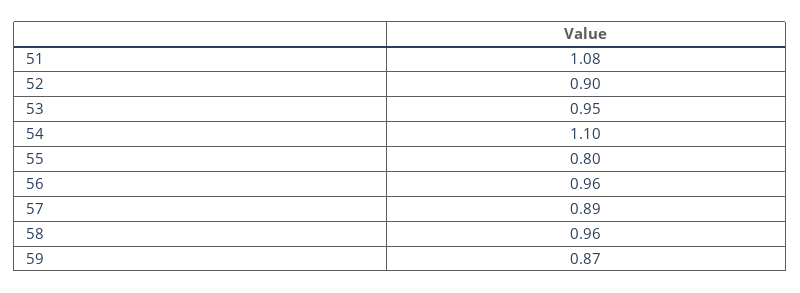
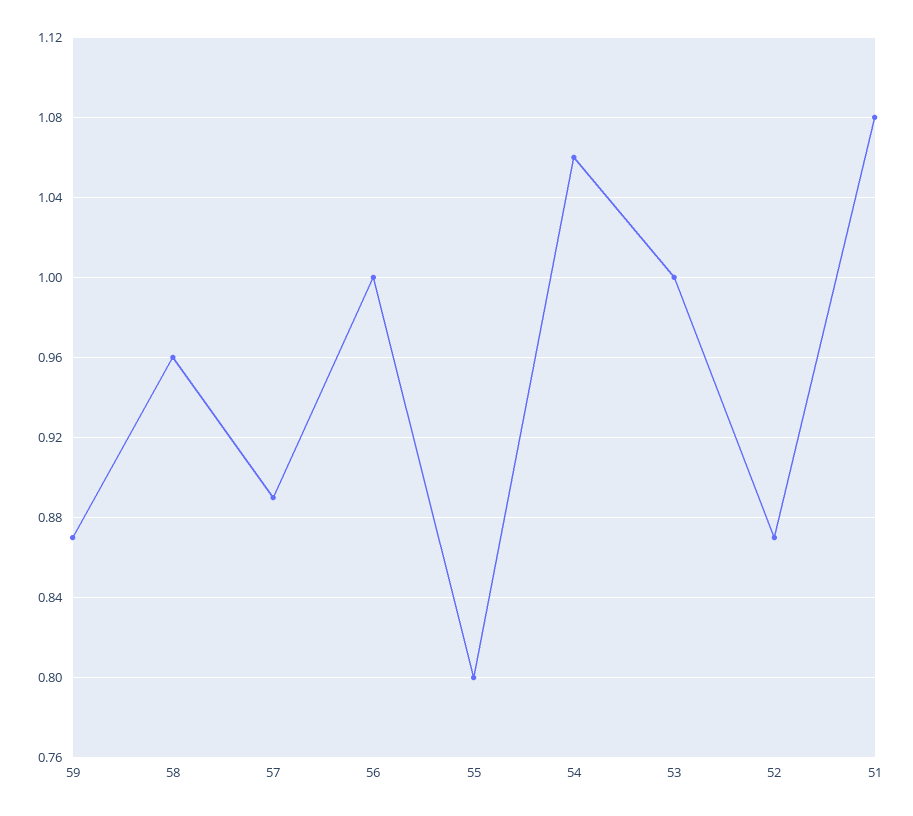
  {
    "51": 1.08,
-   "52": 0.9,
+   "52": 0.87,
-   "53": 0.95,
+   "53": 1,
-   "54": 1.1,
+   "54": 1.06,
    "55": 0.8,
-   "56": 0.96,
+   "56": 1,
    "57": 0.89,
    "58": 0.96,
    "59": 0.87
  }

